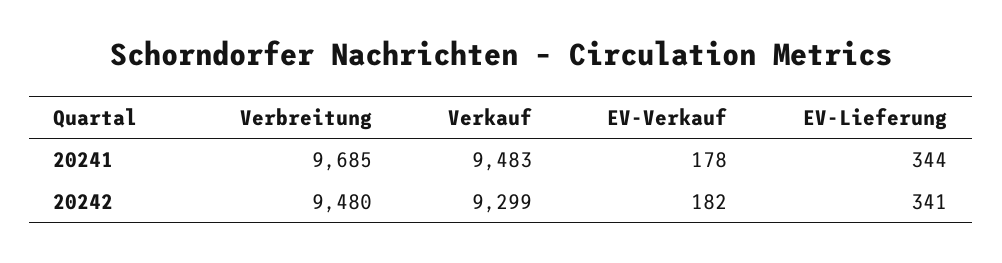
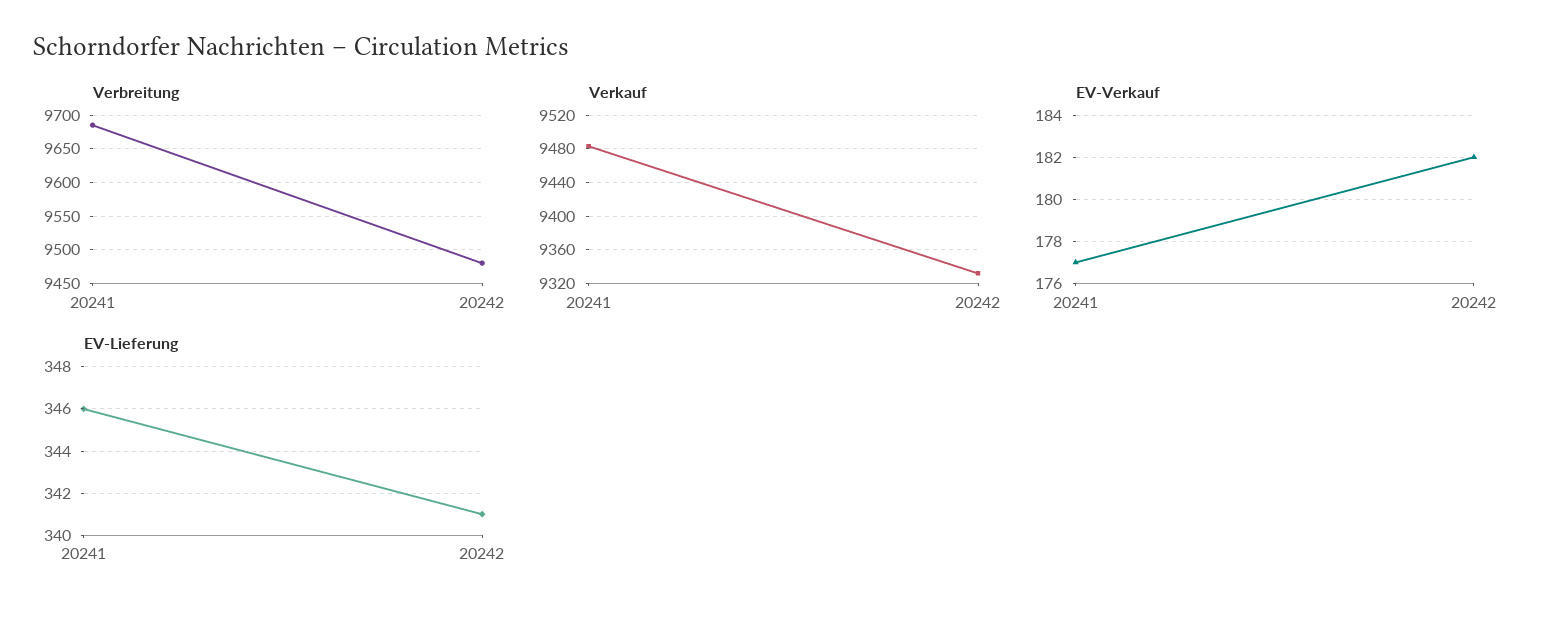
  {
    "Verbreitung": {
      "20241": 9685,
      "20242": 9480
    },
    "Verkauf": {
      "20241": 9483,
-     "20242": 9299
+     "20242": 9330
    },
    "EV-Verkauf": {
-     "20241": 178,
+     "20241": 177,
      "20242": 182
    },
    "EV-Lieferung": {
-     "20241": 344,
+     "20241": 346,
      "20242": 341
    }
  }

